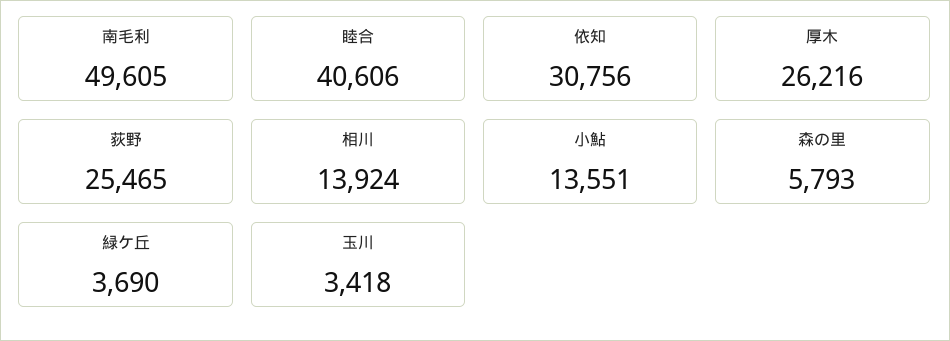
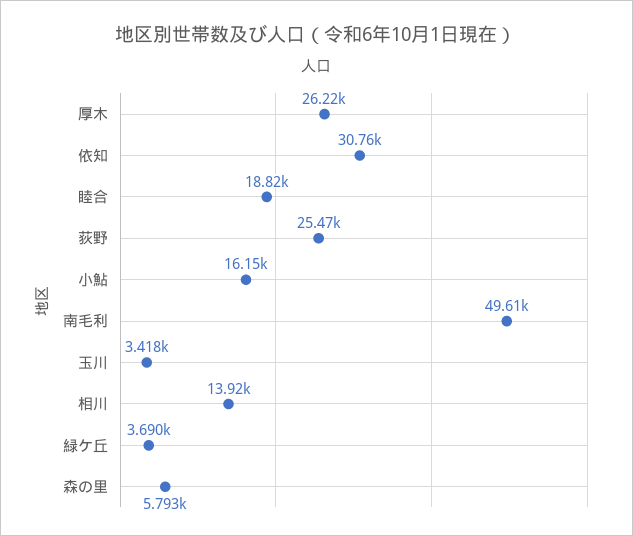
  {
    "南毛利": 49605,
-   "睦合": 40606,
+   "睦合": 18820,
    "依知": 30756,
    "厚木": 26216,
    "荻野": 25465,
    "相川": 13924,
-   "小鮎": 13551,
+   "小鮎": 16150,
    "森の里": 5793,
    "緑ケ丘": 3690,
    "玉川": 3418
  }

